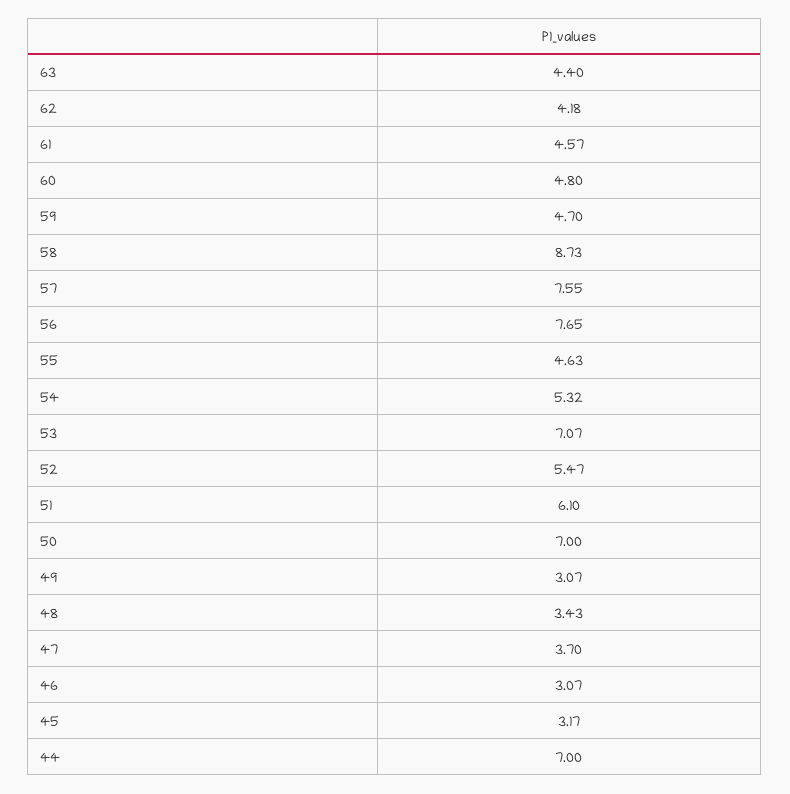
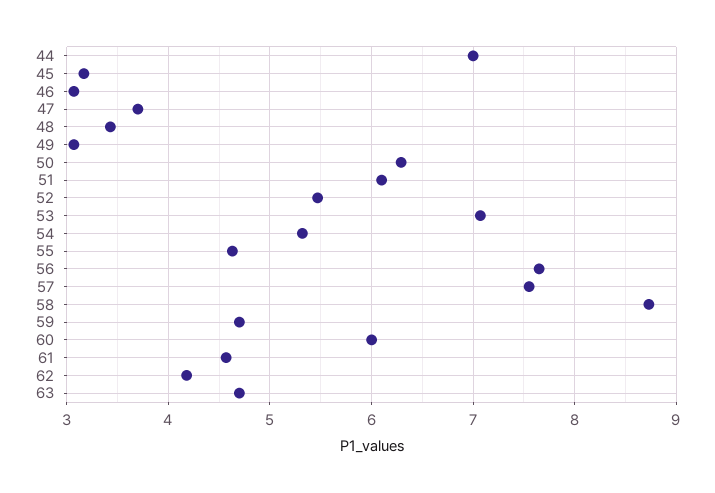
  {
-   "63": 4.4,
+   "63": 4.7,
    "62": 4.18,
    "61": 4.57,
-   "60": 4.8,
+   "60": 6,
    "59": 4.7,
    "58": 8.73,
    "57": 7.55,
    "56": 7.65,
    "55": 4.63,
    "54": 5.32,
    "53": 7.07,
    "52": 5.47,
    "51": 6.1,
-   "50": 7,
+   "50": 6.3,
    "49": 3.07,
    "48": 3.43,
    "47": 3.7,
    "46": 3.07,
    "45": 3.17,
    "44": 7
  }

